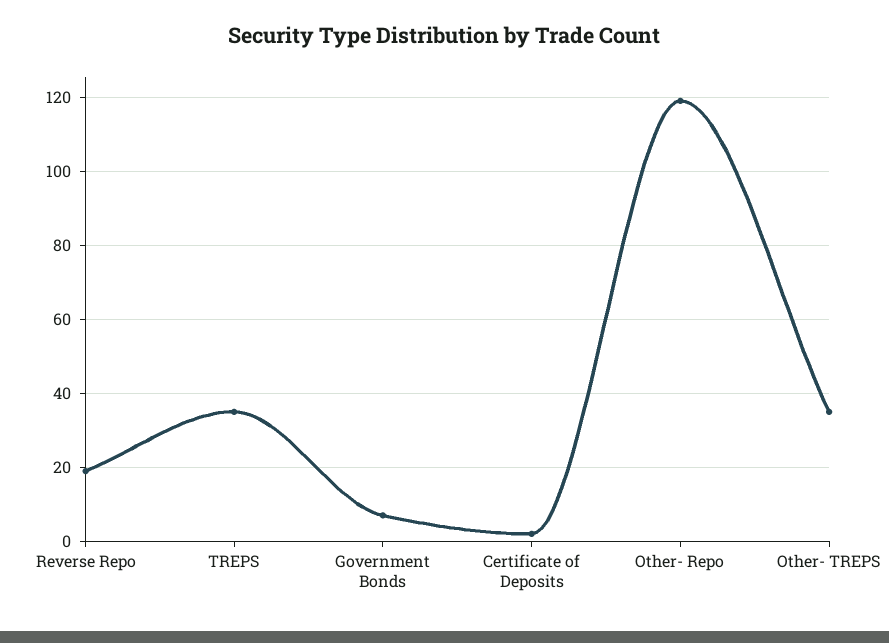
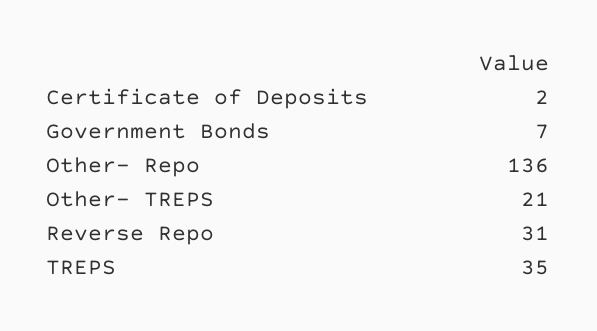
  {
-   "Reverse Repo": 20,
+   "Reverse Repo": 31,
    "TREPS": 35,
    "Government Bonds": 7,
    "Certificate of Deposits": 2,
-   "Other- Repo": 120,
+   "Other- Repo": 136,
-   "Other- TREPS": 35
+   "Other- TREPS": 21
  }

